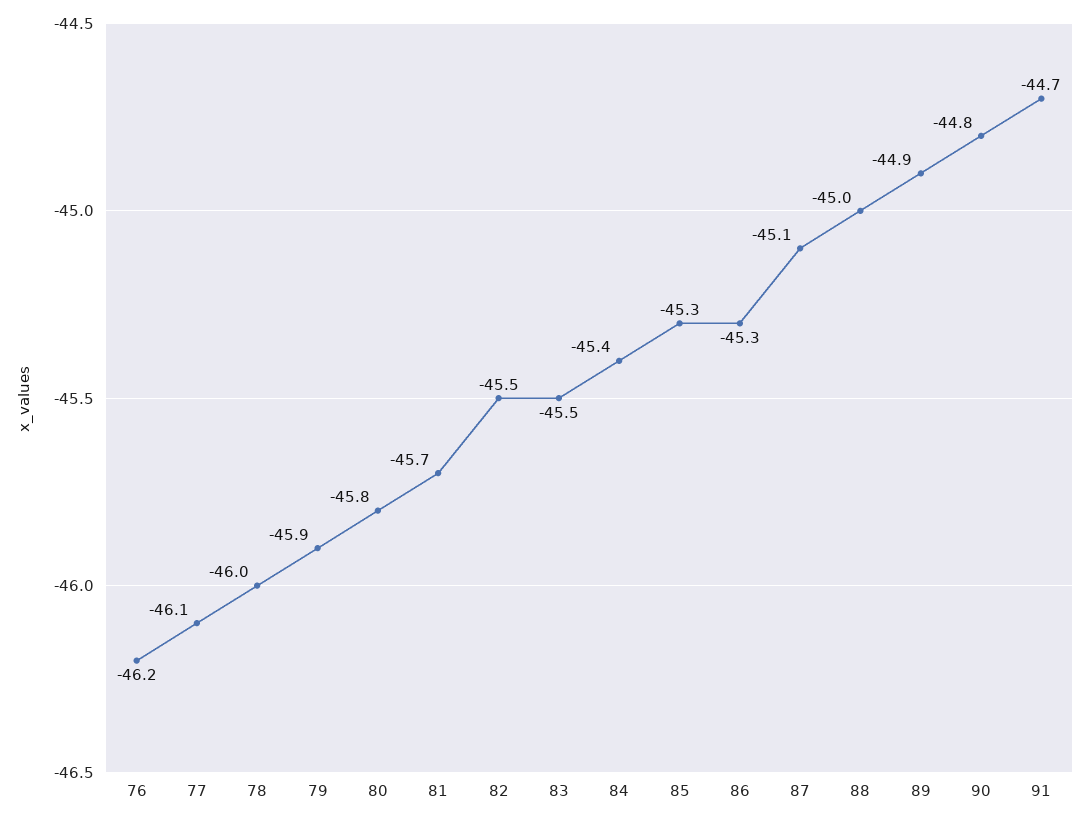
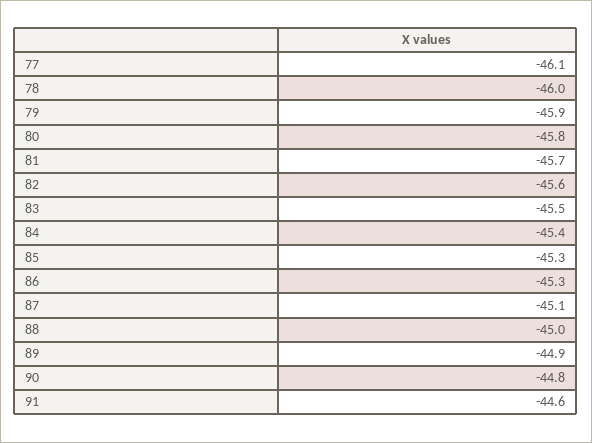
  {
-   "76": -46.2,
    "77": -46.1,
    "78": -46,
    "79": -45.9,
    "80": -45.8,
    "81": -45.7,
-   "82": -45.5,
+   "82": -45.6,
    "83": -45.5,
    "84": -45.4,
    "85": -45.3,
    "86": -45.3,
    "87": -45.1,
    "88": -45,
    "89": -44.9,
    "90": -44.8,
-   "91": -44.7
+   "91": -44.6
  }

